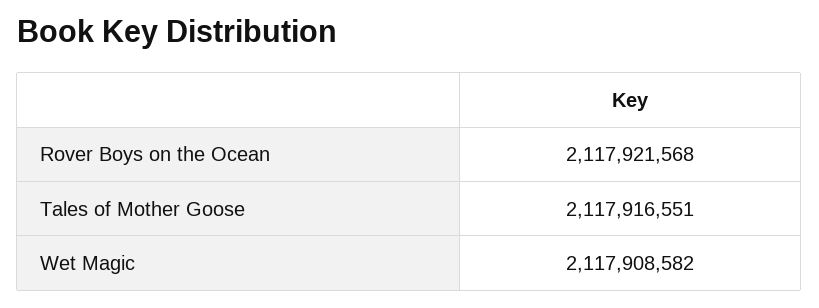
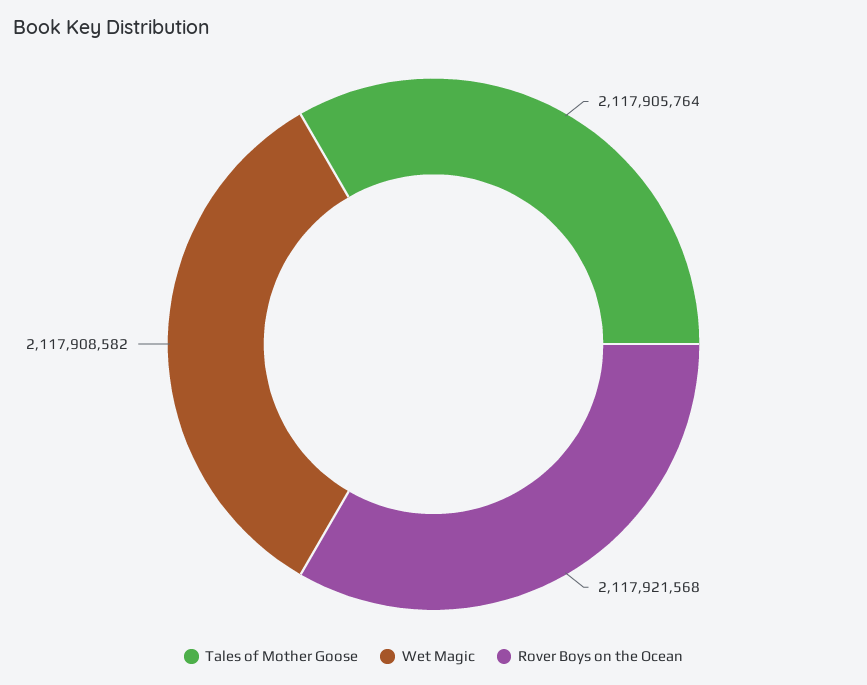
  {
    "Rover Boys on the Ocean": 2117921568,
-   "Tales of Mother Goose": 2117916551,
+   "Tales of Mother Goose": 2117905764,
    "Wet Magic": 2117908582
  }

